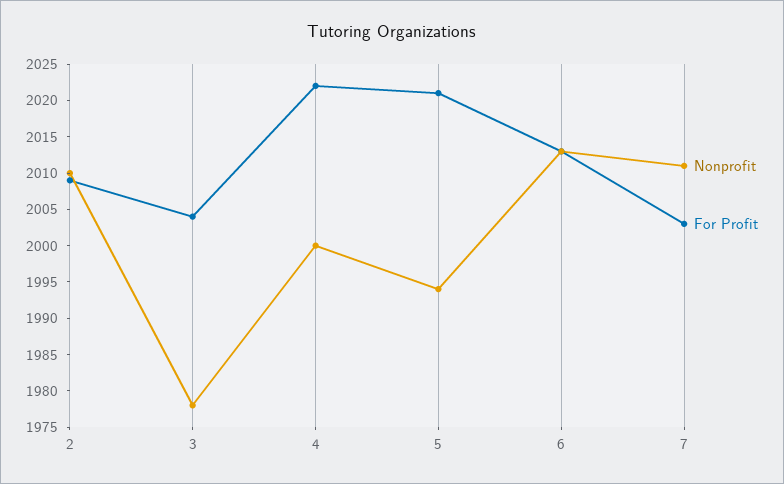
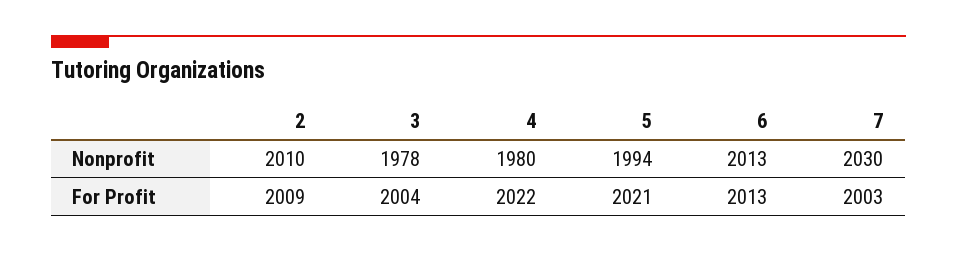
  {
    "Nonprofit": {
      "2": 2010,
      "3": 1978,
-     "4": 2000,
+     "4": 1980,
      "5": 1994,
      "6": 2013,
-     "7": 2010
+     "7": 2030
    },
    "For Profit": {
      "2": 2009,
      "3": 2004,
      "4": 2022,
      "5": 2021,
      "6": 2013,
      "7": 2003
    }
  }

